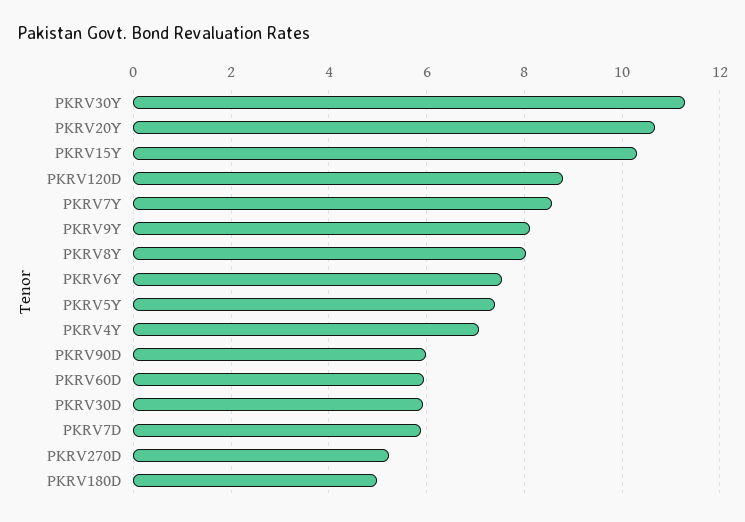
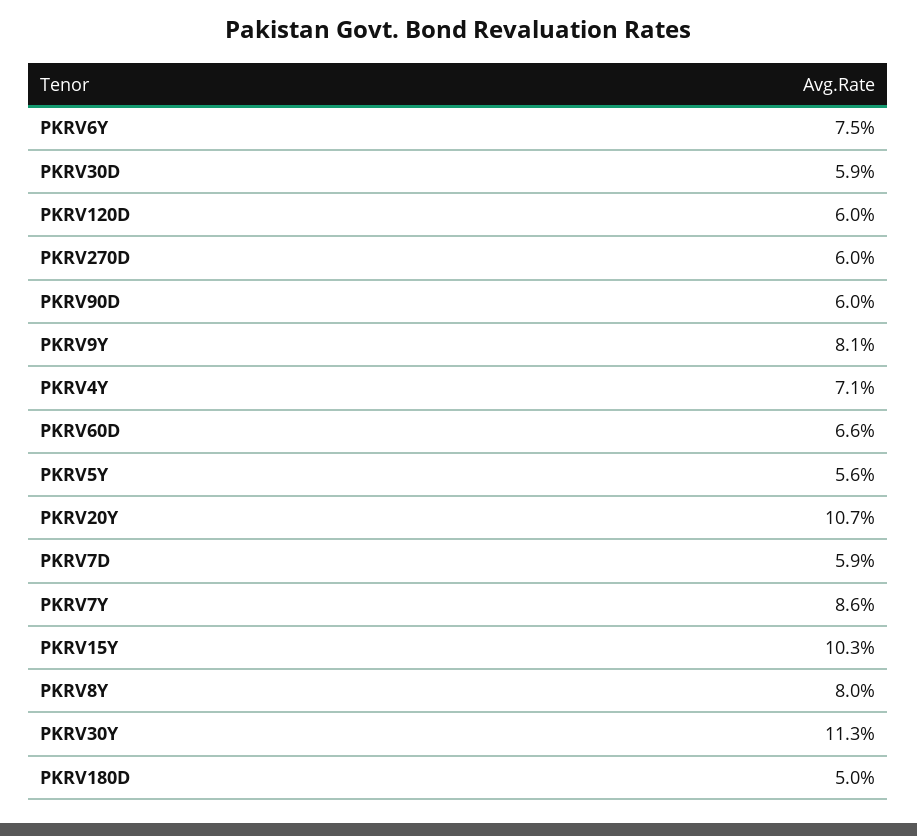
  {
    "PKRV30Y": 11.3,
    "PKRV20Y": 10.7,
    "PKRV15Y": 10.3,
-   "PKRV120D": 8.8,
+   "PKRV120D": 6,
    "PKRV7Y": 8.6,
    "PKRV9Y": 8.1,
    "PKRV8Y": 8,
    "PKRV6Y": 7.5,
-   "PKRV5Y": 7.4,
+   "PKRV5Y": 5.6,
    "PKRV4Y": 7.1,
    "PKRV90D": 6,
-   "PKRV60D": 6,
+   "PKRV60D": 6.6,
    "PKRV30D": 5.9,
    "PKRV7D": 5.9,
-   "PKRV270D": 5.2,
+   "PKRV270D": 6,
    "PKRV180D": 5
  }

